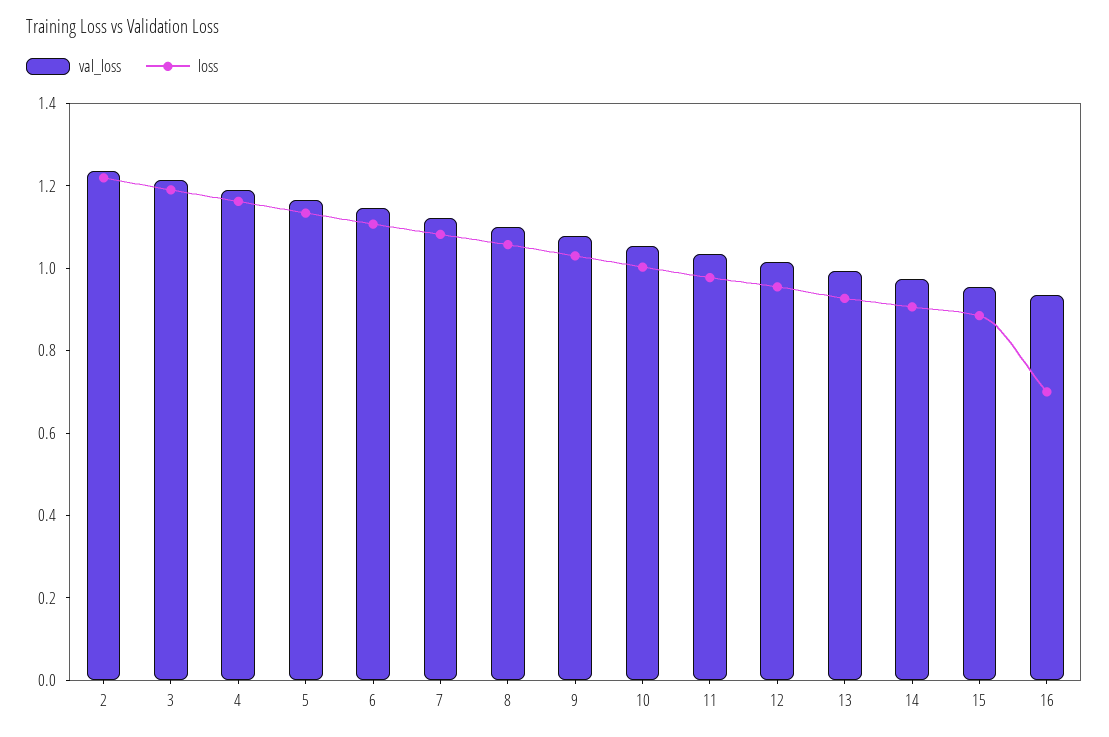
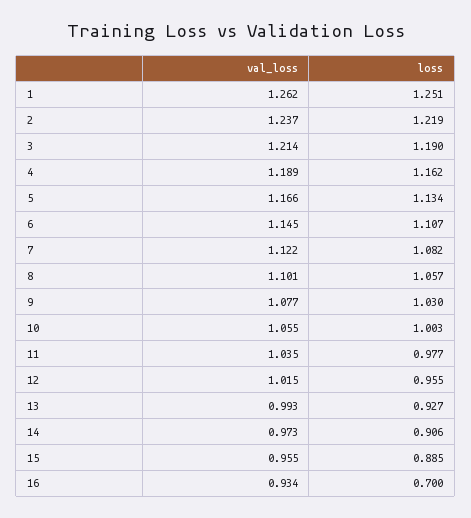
  {
    "val_loss": {
      "2": 1.237,
      "3": 1.214,
      "4": 1.189,
      "5": 1.166,
      "6": 1.145,
      "7": 1.122,
      "8": 1.101,
      "9": 1.077,
      "10": 1.055,
      "11": 1.035,
      "12": 1.015,
      "13": 0.993,
      "14": 0.973,
      "15": 0.955,
-     "16": 0.934
+     "16": 0.934,
+     "1": 1.262
    },
    "loss": {
      "2": 1.219,
      "3": 1.19,
      "4": 1.162,
      "5": 1.134,
      "6": 1.107,
      "7": 1.082,
      "8": 1.057,
      "9": 1.03,
      "10": 1.003,
      "11": 0.977,
      "12": 0.955,
      "13": 0.927,
      "14": 0.906,
      "15": 0.885,
-     "16": 0.7
+     "16": 0.7,
+     "1": 1.251
    }
  }

